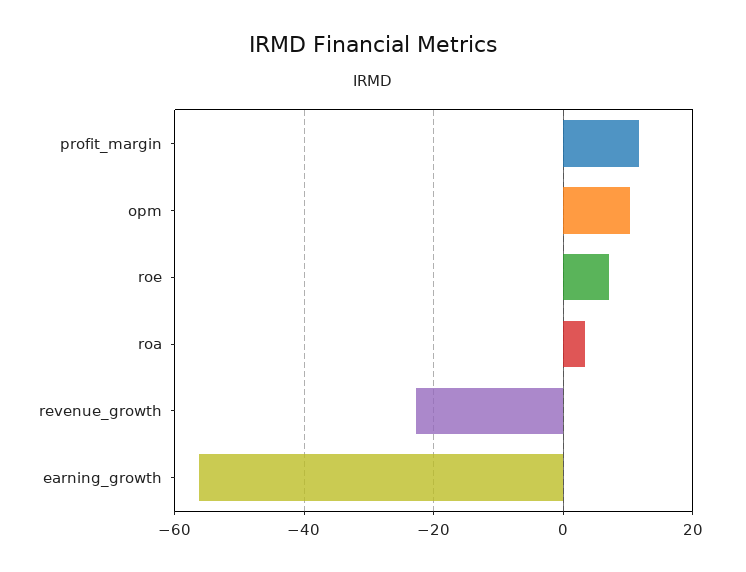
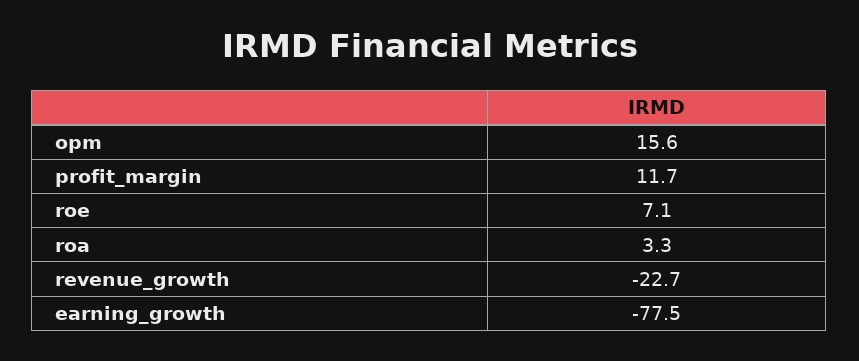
  {
    "profit_margin": 11.7,
-   "opm": 10,
+   "opm": 15.6,
    "roe": 7.1,
    "roa": 3.3,
    "revenue_growth": -22.7,
-   "earning_growth": -56
+   "earning_growth": -77.5
  }

